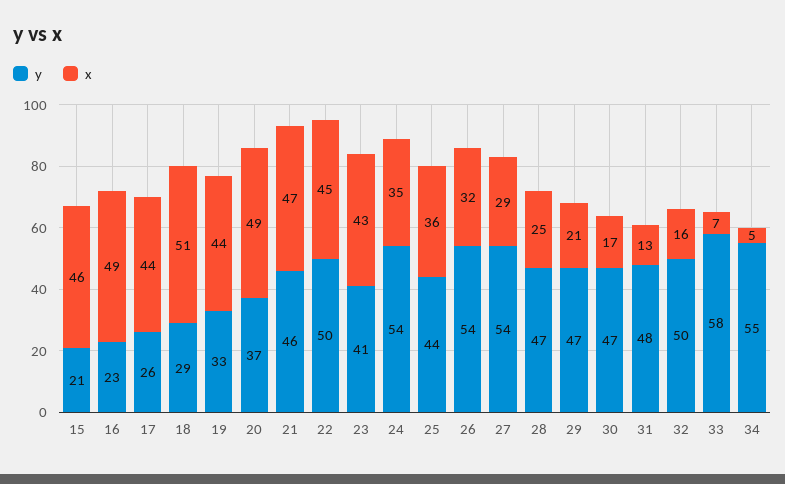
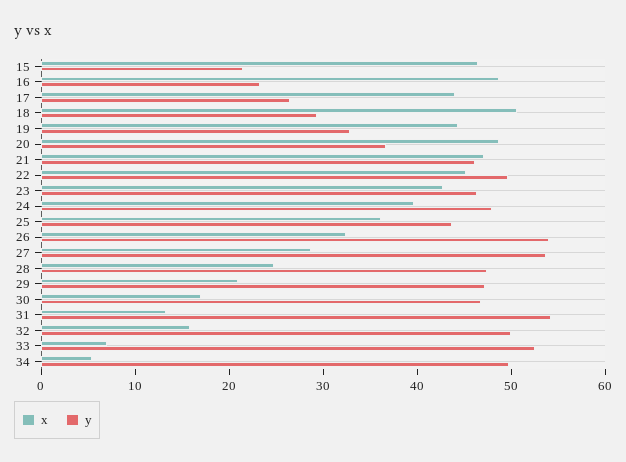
  {
    "y": {
      "15": 21,
      "16": 23,
      "17": 26,
      "18": 29,
      "19": 33,
      "20": 37,
      "21": 46,
      "22": 50,
-     "23": 41,
+     "23": 46,
-     "24": 54,
+     "24": 48,
      "25": 44,
      "26": 54,
      "27": 54,
      "28": 47,
      "29": 47,
      "30": 47,
-     "31": 48,
+     "31": 54,
      "32": 50,
-     "33": 58,
+     "33": 52,
-     "34": 55
+     "34": 50
    },
    "x": {
      "15": 46,
      "16": 49,
      "17": 44,
      "18": 51,
      "19": 44,
      "20": 49,
      "21": 47,
      "22": 45,
      "23": 43,
-     "24": 35,
+     "24": 40,
      "25": 36,
      "26": 32,
      "27": 29,
      "28": 25,
      "29": 21,
      "30": 17,
      "31": 13,
      "32": 16,
      "33": 7,
      "34": 5
    }
  }

